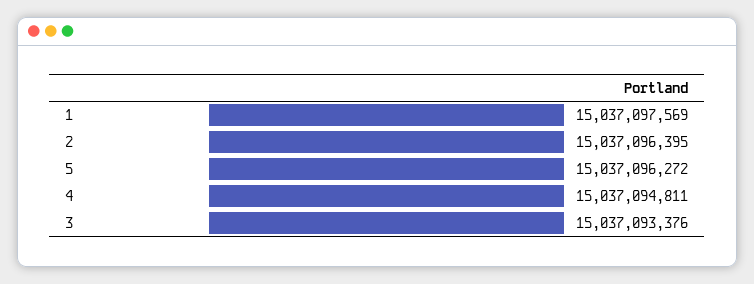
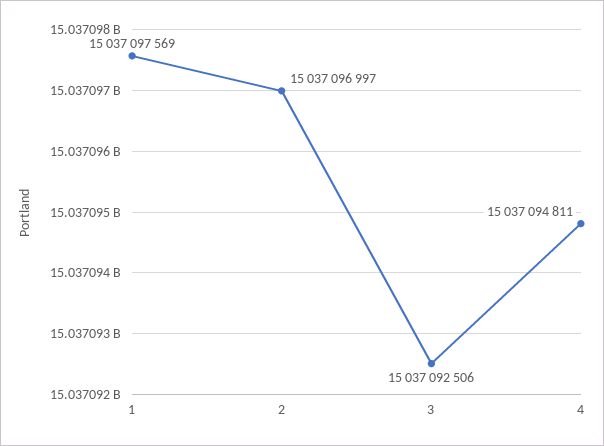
  {
    "1": 15037097569,
-   "2": 15037096395,
+   "2": 15037096997,
-   "5": 15037096272,
    "4": 15037094811,
-   "3": 15037093376
+   "3": 15037092506
  }

